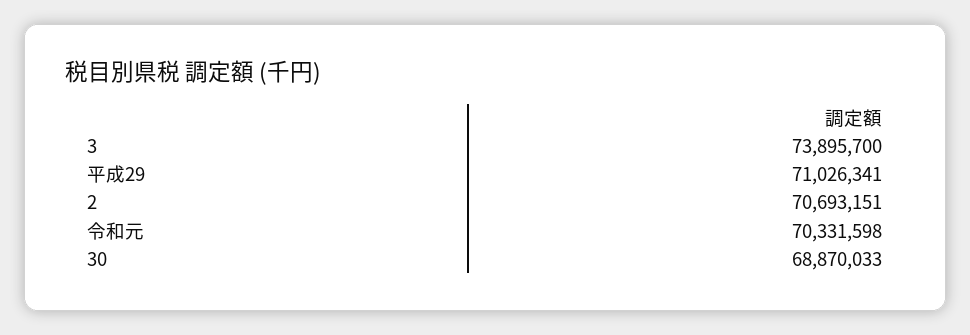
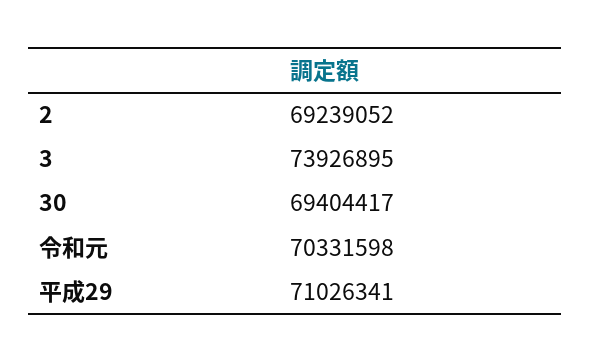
  {
-   "3": 73895700,
+   "3": 73926895,
    "平成29": 71026341,
-   "2": 70693151,
+   "2": 69239052,
    "令和元": 70331598,
-   "30": 68870033
+   "30": 69404417
  }

